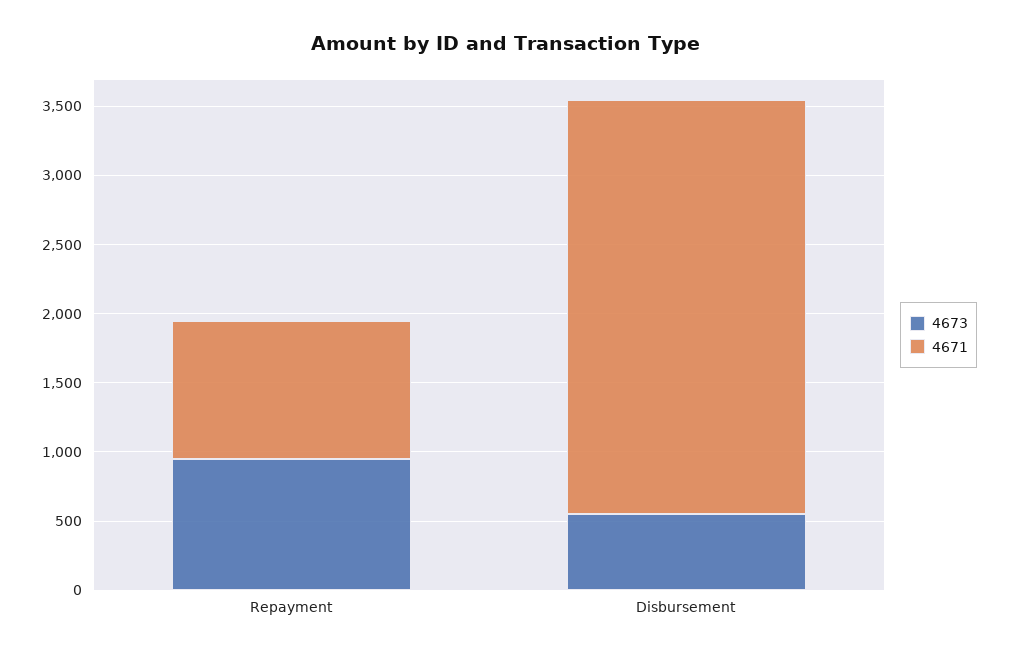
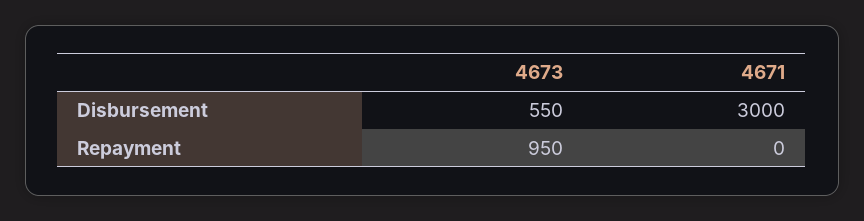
  {
    "4673": {
      "Repayment": 950,
      "Disbursement": 550
    },
    "4671": {
-     "Repayment": 1000,
+     "Repayment": 0,
      "Disbursement": 3000
    }
  }

